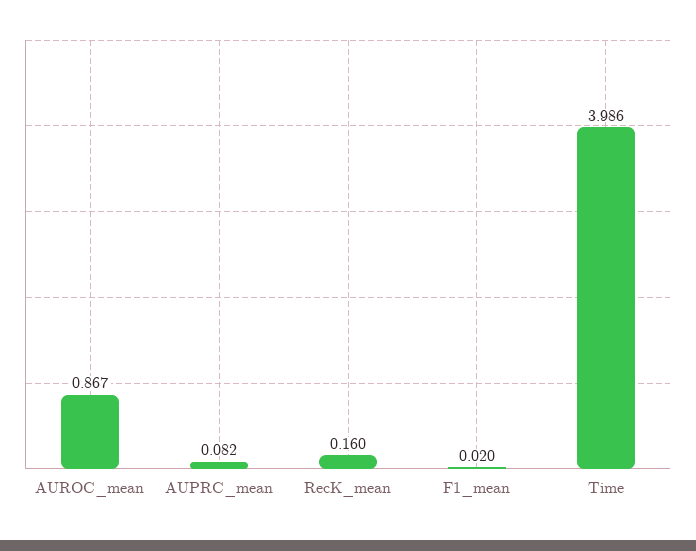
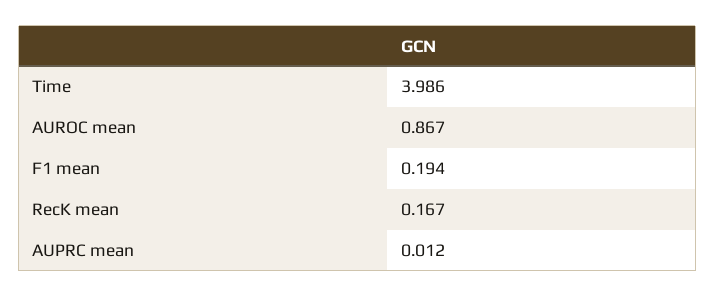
  {
    "AUROC_mean": 0.867,
-   "AUPRC_mean": 0.082,
+   "AUPRC_mean": 0.012,
-   "RecK_mean": 0.16,
+   "RecK_mean": 0.167,
-   "F1_mean": 0.02,
+   "F1_mean": 0.194,
    "Time": 3.986
  }

